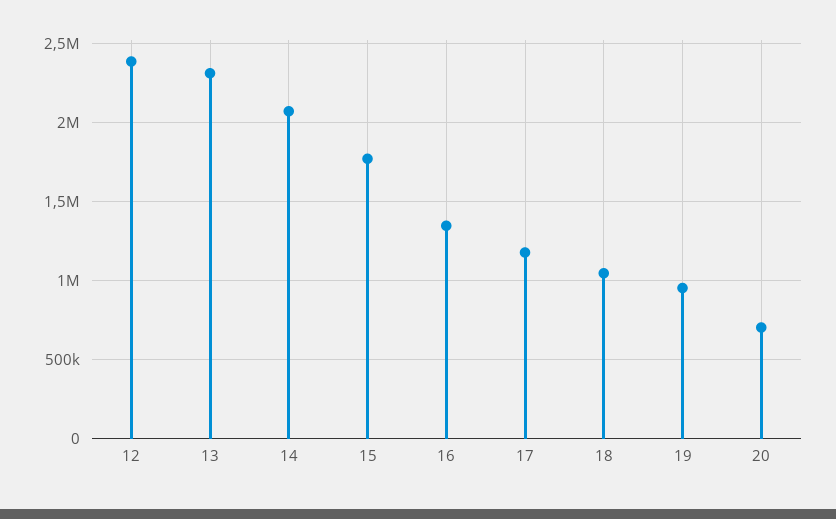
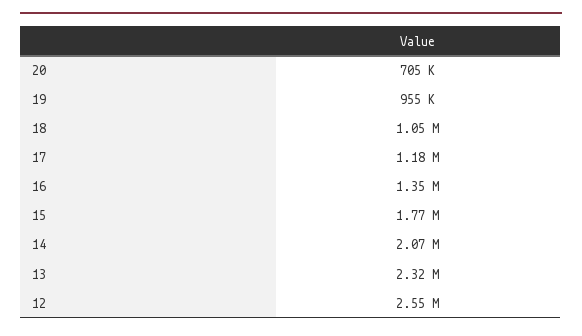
  {
-   "12": 2400000,
+   "12": 2550000,
    "13": 2320000,
    "14": 2070000,
    "15": 1770000,
    "16": 1350000,
    "17": 1180000,
    "18": 1050000,
    "19": 955000,
    "20": 705000
  }

